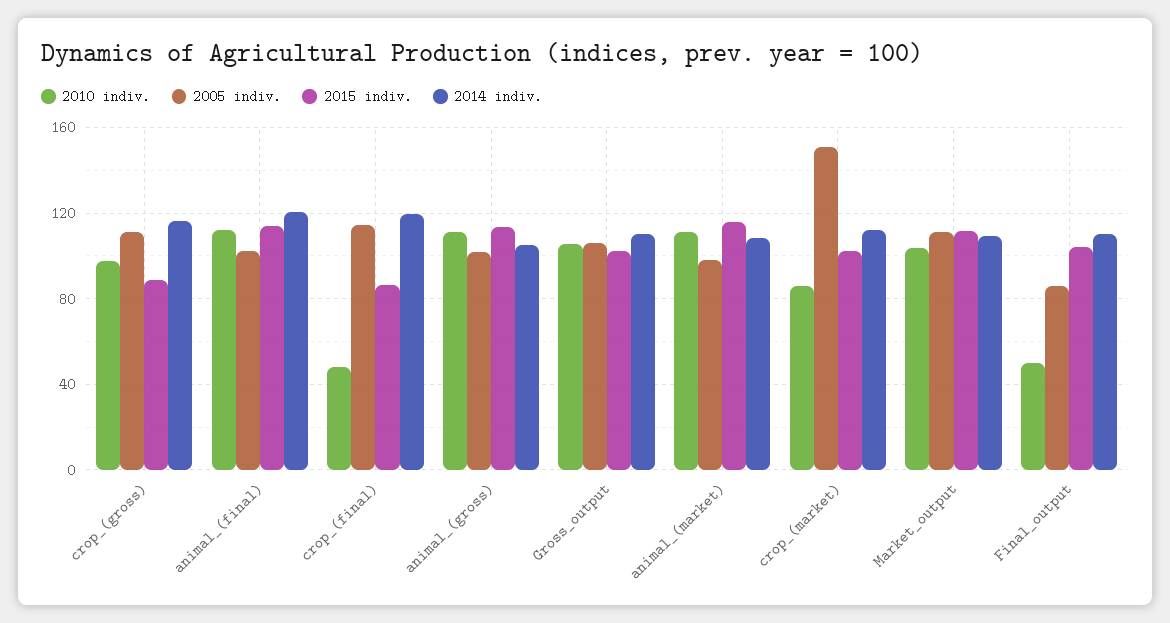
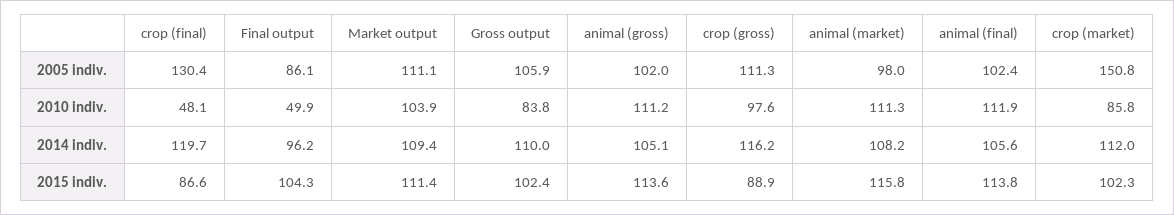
  {
    "2010 indiv.": {
      "crop_(gross)": 97.6,
      "animal_(final)": 111.9,
      "crop_(final)": 48.1,
      "animal_(gross)": 111.2,
-     "Gross_output": 105,
+     "Gross_output": 83.8,
      "animal_(market)": 111.3,
      "crop_(market)": 85.8,
      "Market_output": 103.9,
      "Final_output": 49.9
    },
    "2005 indiv.": {
      "crop_(gross)": 111.3,
      "animal_(final)": 102.4,
-     "crop_(final)": 115,
+     "crop_(final)": 130.4,
      "animal_(gross)": 102,
      "Gross_output": 105.9,
      "animal_(market)": 98,
      "crop_(market)": 150.8,
      "Market_output": 111.1,
      "Final_output": 86.1
    },
    "2015 indiv.": {
      "crop_(gross)": 88.9,
      "animal_(final)": 113.8,
      "crop_(final)": 86.6,
      "animal_(gross)": 113.6,
      "Gross_output": 102.4,
      "animal_(market)": 115.8,
      "crop_(market)": 102.3,
      "Market_output": 111.4,
      "Final_output": 104.3
    },
    "2014 indiv.": {
      "crop_(gross)": 116.2,
-     "animal_(final)": 120,
+     "animal_(final)": 105.6,
      "crop_(final)": 119.7,
      "animal_(gross)": 105.1,
      "Gross_output": 110,
      "animal_(market)": 108.2,
      "crop_(market)": 112,
      "Market_output": 109.4,
-     "Final_output": 110
+     "Final_output": 96.2
    }
  }

